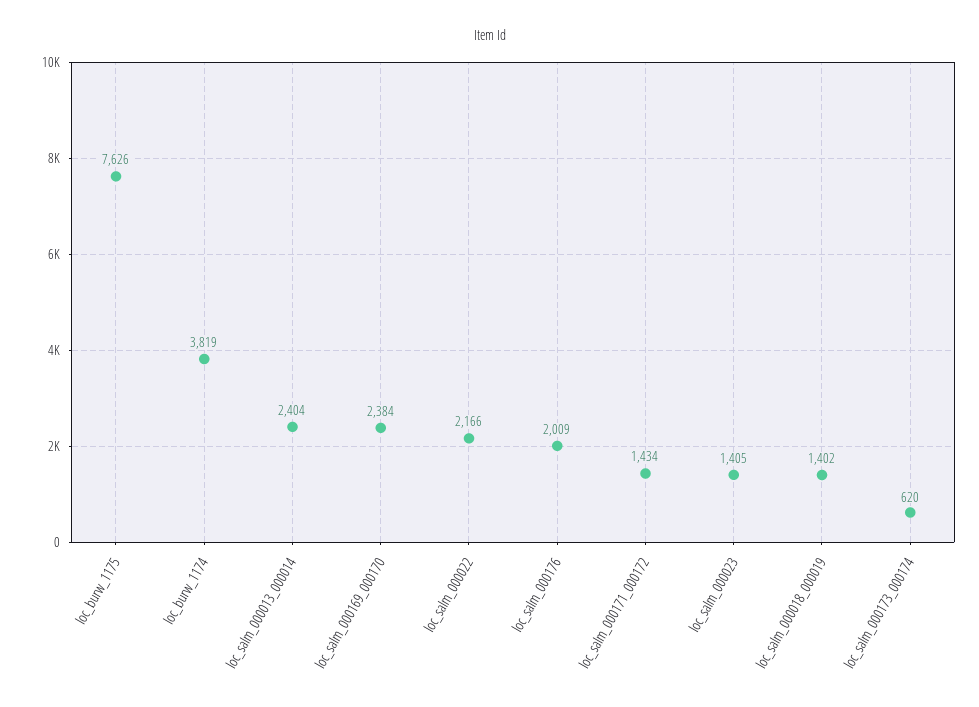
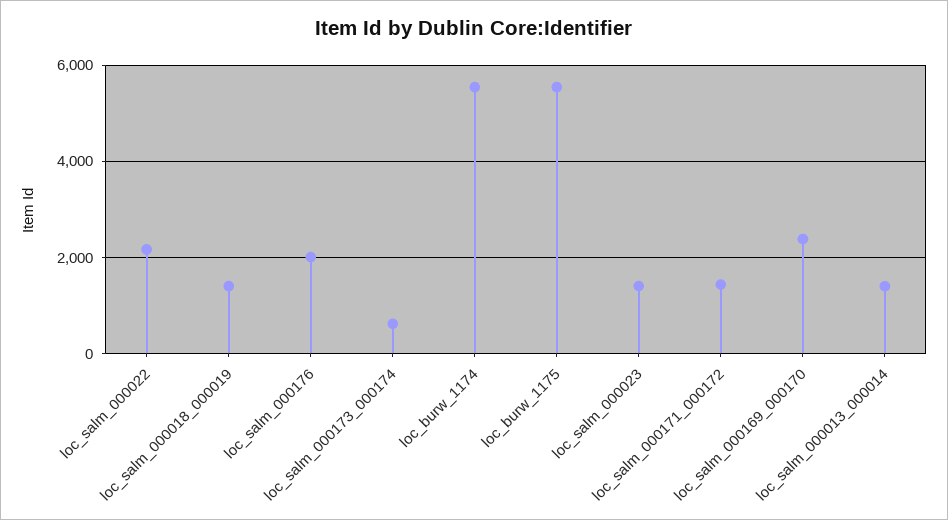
  {
-   "loc_burw_1175": 7626,
+   "loc_burw_1175": 5600,
-   "loc_burw_1174": 3819,
+   "loc_burw_1174": 5600,
-   "loc_salm_000013_000014": 2404,
+   "loc_salm_000013_000014": 1400,
    "loc_salm_000169_000170": 2384,
    "loc_salm_000022": 2166,
    "loc_salm_000176": 2009,
    "loc_salm_000171_000172": 1434,
    "loc_salm_000023": 1405,
    "loc_salm_000018_000019": 1402,
    "loc_salm_000173_000174": 620
  }

